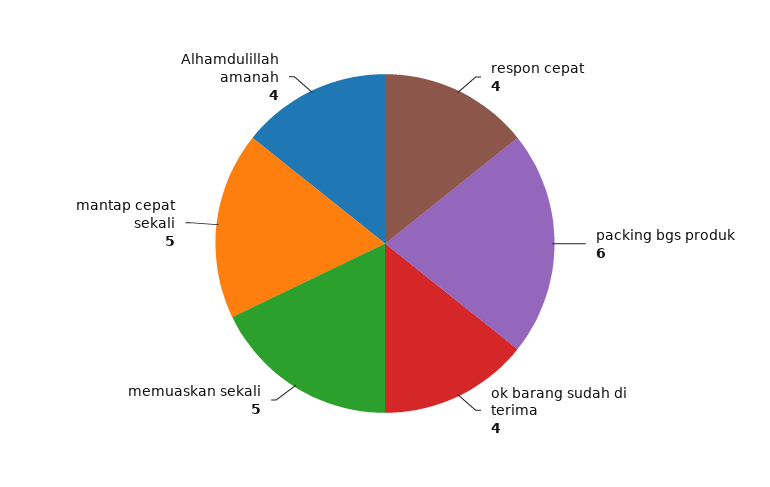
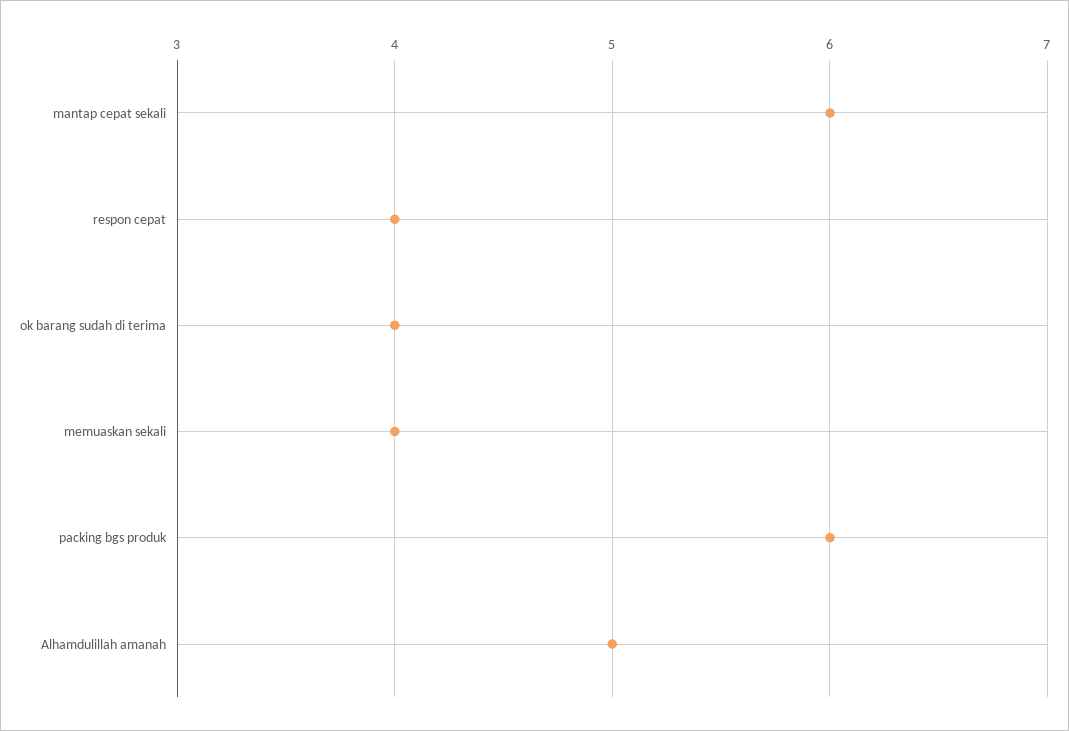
  {
    "respon cepat": 4,
    "packing bgs produk": 6,
    "ok barang sudah di terima": 4,
-   "memuaskan sekali": 5,
+   "memuaskan sekali": 4,
-   "mantap cepat sekali": 5,
+   "mantap cepat sekali": 6,
-   "Alhamdulillah amanah": 4
+   "Alhamdulillah amanah": 5
  }

